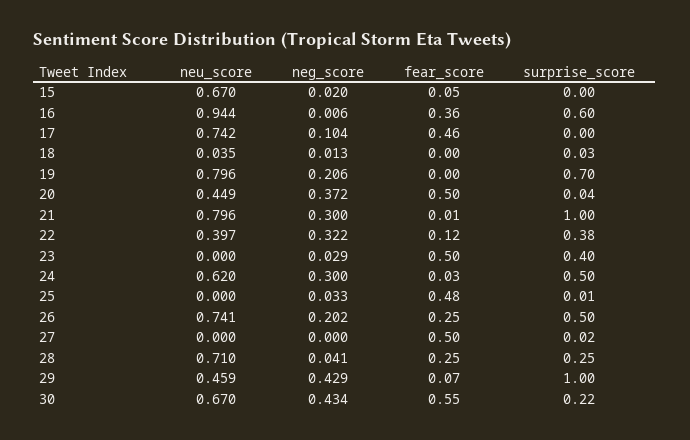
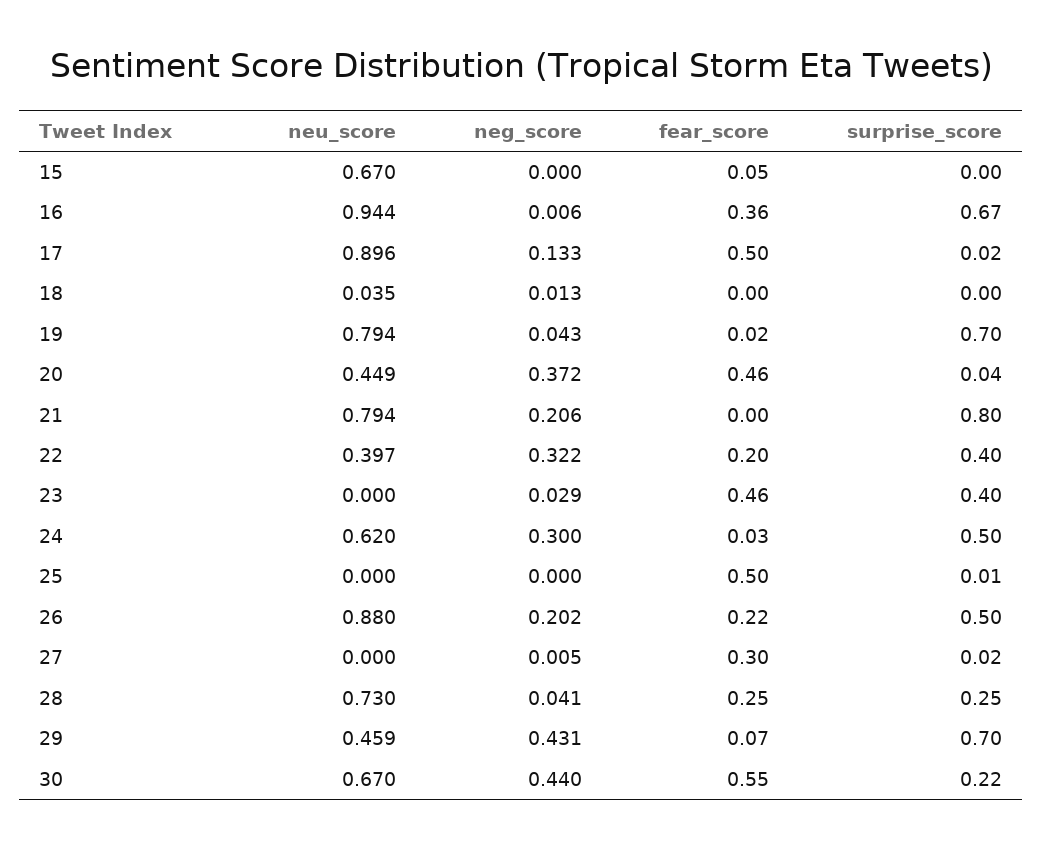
  {
    "neu_score": {
      "15": 0.67,
      "16": 0.944,
-     "17": 0.742,
+     "17": 0.896,
      "18": 0.035,
-     "19": 0.796,
+     "19": 0.794,
      "20": 0.449,
-     "21": 0.796,
+     "21": 0.794,
      "22": 0.397,
      "23": 0,
      "24": 0.62,
      "25": 0,
-     "26": 0.741,
+     "26": 0.88,
      "27": 0,
-     "28": 0.71,
+     "28": 0.73,
      "29": 0.459,
      "30": 0.67
    },
    "neg_score": {
-     "15": 0.02,
+     "15": 0,
      "16": 0.006,
-     "17": 0.104,
+     "17": 0.133,
      "18": 0.013,
-     "19": 0.206,
+     "19": 0.043,
      "20": 0.372,
-     "21": 0.3,
+     "21": 0.206,
      "22": 0.322,
      "23": 0.029,
      "24": 0.3,
-     "25": 0.033,
+     "25": 0,
      "26": 0.202,
-     "27": 0,
+     "27": 0.005,
      "28": 0.041,
-     "29": 0.429,
+     "29": 0.431,
-     "30": 0.434
+     "30": 0.44
    },
    "fear_score": {
      "15": 0.05,
      "16": 0.36,
-     "17": 0.46,
+     "17": 0.5,
      "18": 0,
-     "19": 0,
+     "19": 0.02,
-     "20": 0.5,
+     "20": 0.46,
-     "21": 0.01,
+     "21": 0,
-     "22": 0.12,
+     "22": 0.2,
-     "23": 0.5,
+     "23": 0.46,
      "24": 0.03,
-     "25": 0.48,
+     "25": 0.5,
-     "26": 0.25,
+     "26": 0.22,
-     "27": 0.5,
+     "27": 0.3,
      "28": 0.25,
      "29": 0.07,
      "30": 0.55
    },
    "surprise_score": {
      "15": 0,
-     "16": 0.6,
+     "16": 0.67,
-     "17": 0,
+     "17": 0.02,
-     "18": 0.03,
+     "18": 0,
      "19": 0.7,
      "20": 0.04,
-     "21": 1,
+     "21": 0.8,
-     "22": 0.38,
+     "22": 0.4,
      "23": 0.4,
      "24": 0.5,
      "25": 0.01,
      "26": 0.5,
      "27": 0.02,
      "28": 0.25,
-     "29": 1,
+     "29": 0.7,
      "30": 0.22
    }
  }

